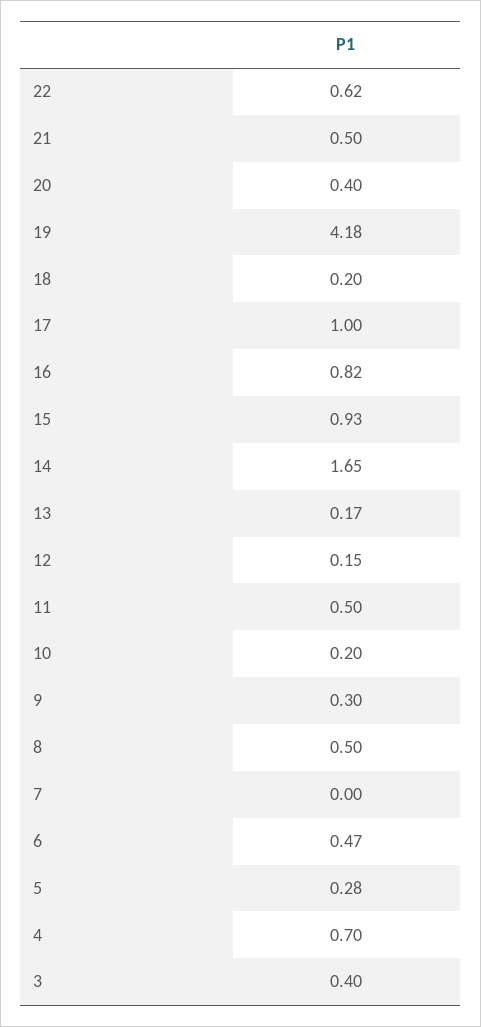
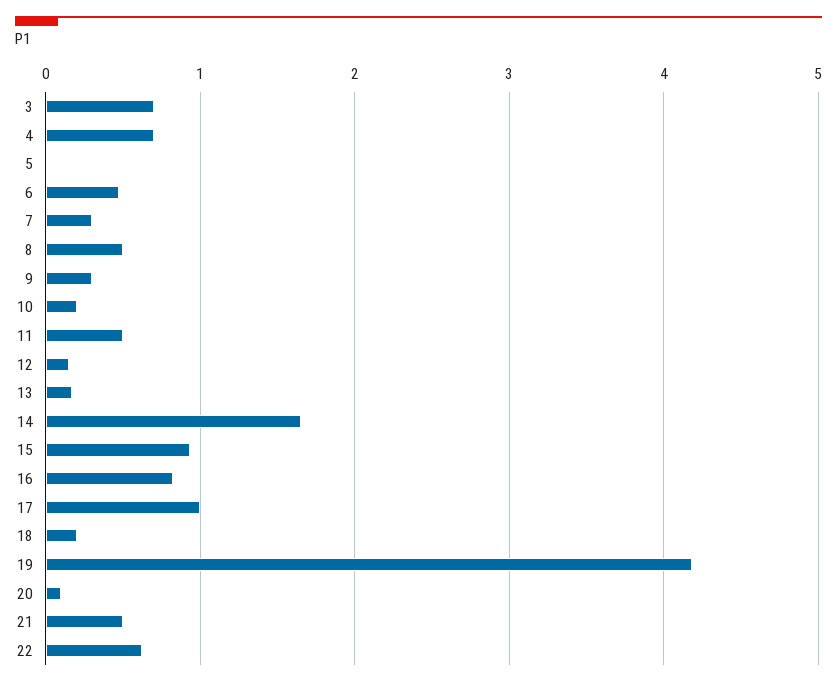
  {
    "22": 0.62,
    "21": 0.5,
-   "20": 0.4,
+   "20": 0.1,
    "19": 4.18,
    "18": 0.2,
    "17": 1,
    "16": 0.82,
    "15": 0.93,
    "14": 1.65,
    "13": 0.17,
    "12": 0.15,
    "11": 0.5,
    "10": 0.2,
    "9": 0.3,
    "8": 0.5,
-   "7": 0,
+   "7": 0.3,
    "6": 0.47,
-   "5": 0.28,
+   "5": 0,
    "4": 0.7,
-   "3": 0.4
+   "3": 0.7
  }

